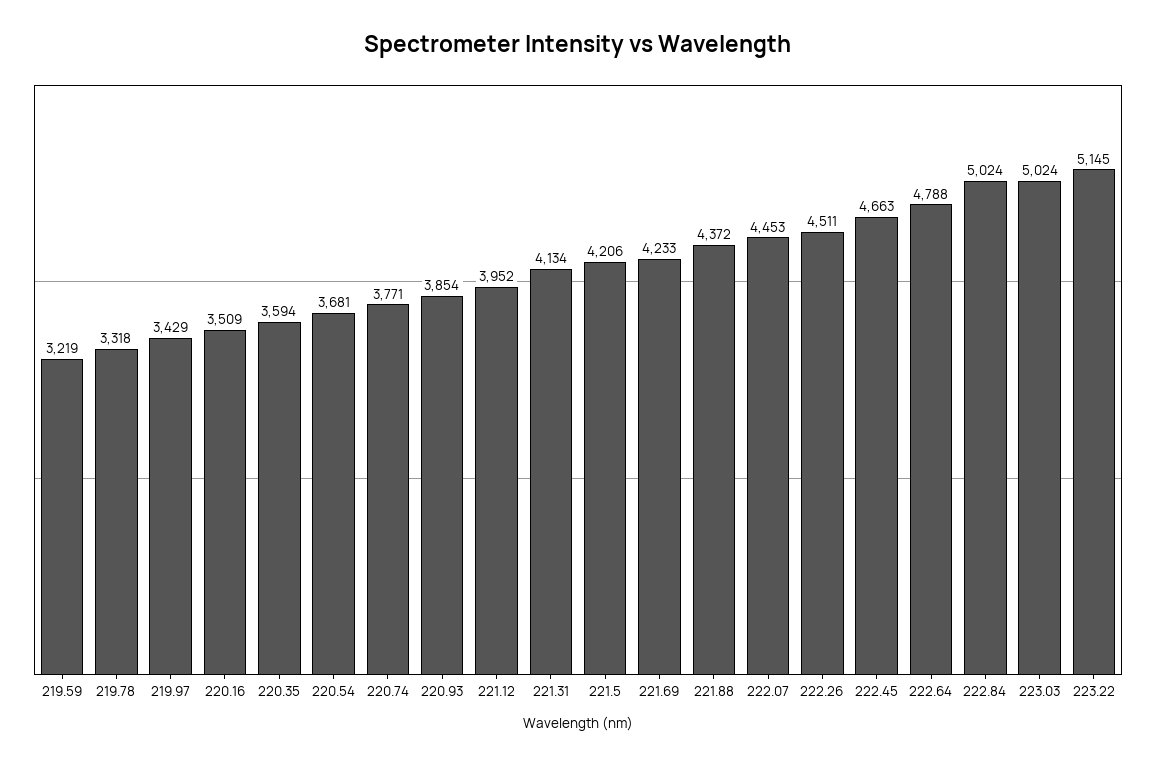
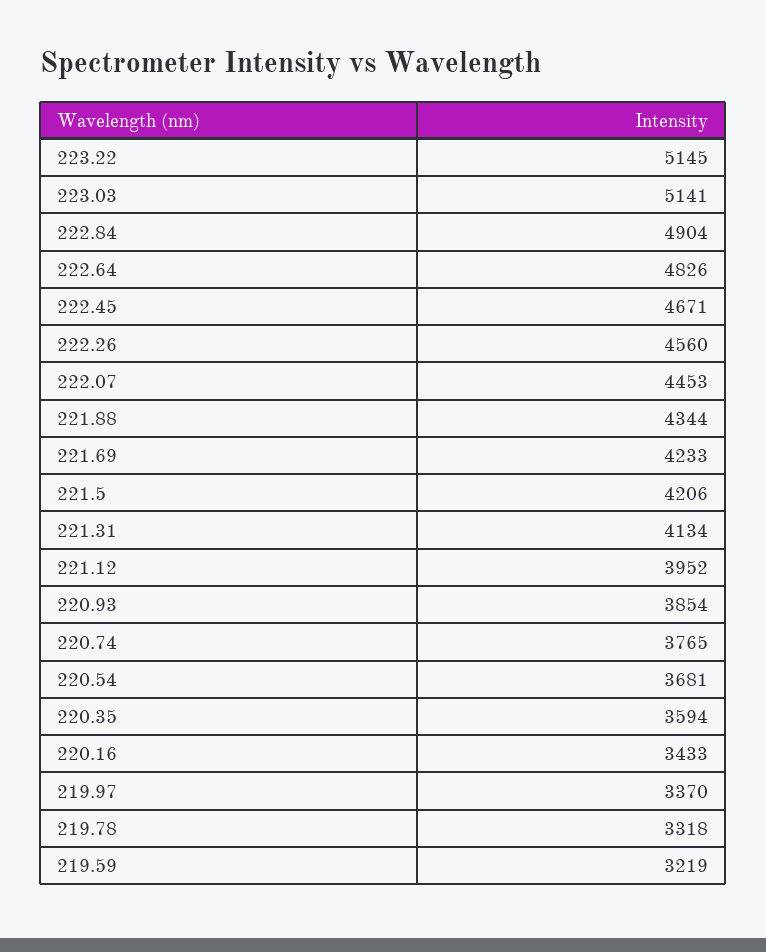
  {
    "219.59": 3219,
    "219.78": 3318,
-   "219.97": 3429,
+   "219.97": 3370,
-   "220.16": 3509,
+   "220.16": 3433,
    "220.35": 3594,
    "220.54": 3681,
-   "220.74": 3771,
+   "220.74": 3765,
    "220.93": 3854,
    "221.12": 3952,
    "221.31": 4134,
    "221.5": 4206,
    "221.69": 4233,
-   "221.88": 4372,
+   "221.88": 4344,
    "222.07": 4453,
-   "222.26": 4511,
+   "222.26": 4560,
-   "222.45": 4663,
+   "222.45": 4671,
-   "222.64": 4788,
+   "222.64": 4826,
-   "222.84": 5024,
+   "222.84": 4904,
-   "223.03": 5024,
+   "223.03": 5141,
    "223.22": 5145
  }

